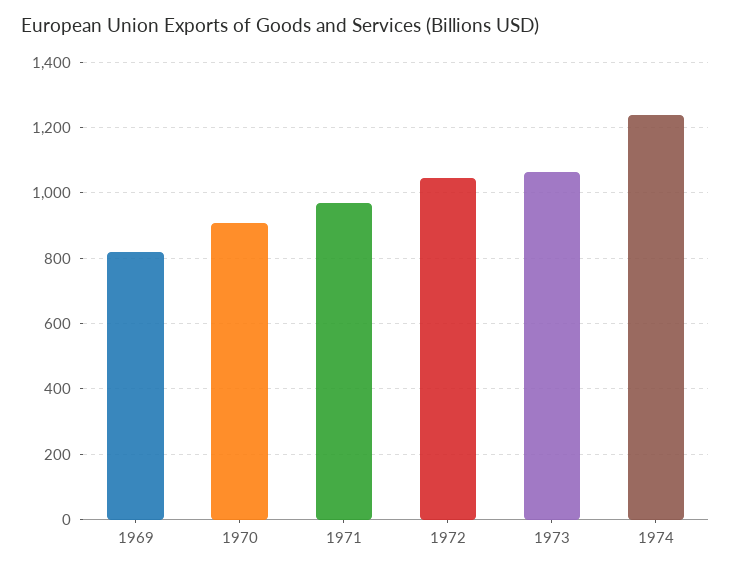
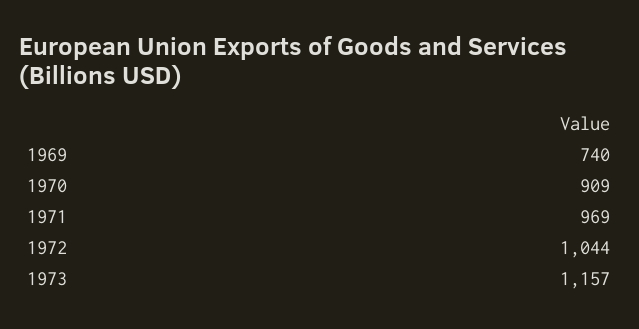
  {
-   "1969": 820,
+   "1969": 740,
    "1970": 909,
    "1971": 969,
    "1972": 1044,
-   "1973": 1060,
+   "1973": 1157
-   "1974": 1240
  }

